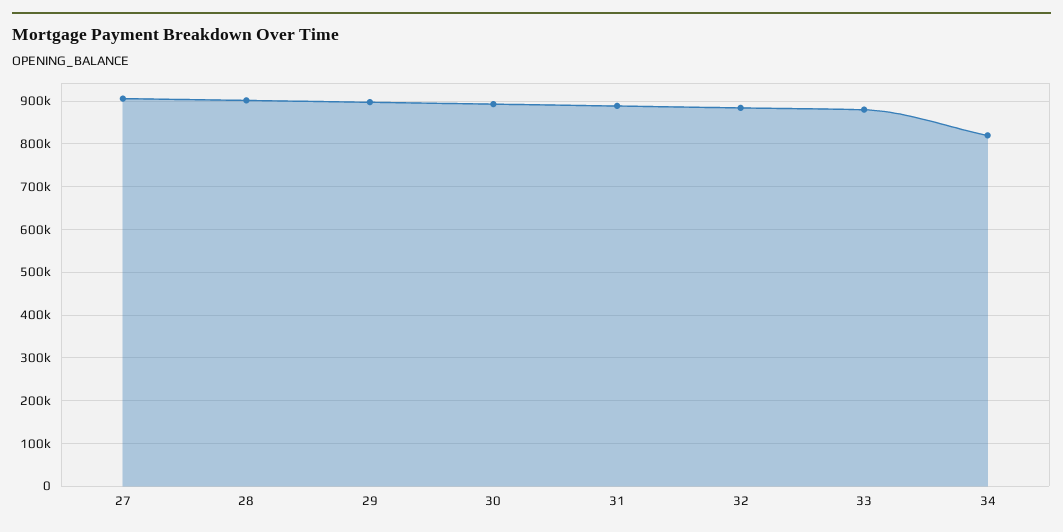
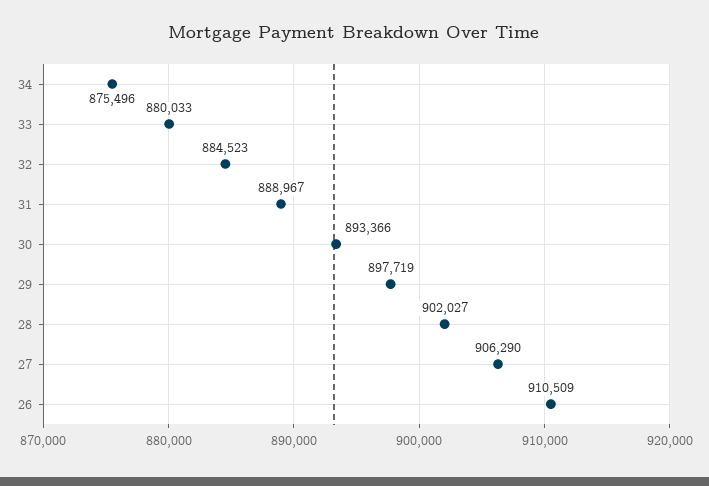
  {
    "27": 906290,
    "28": 902027,
    "29": 897719,
    "30": 893366,
    "31": 888967,
    "32": 884523,
    "33": 880033,
-   "34": 820000
+   "34": 875496,
+   "26": 910509
  }

